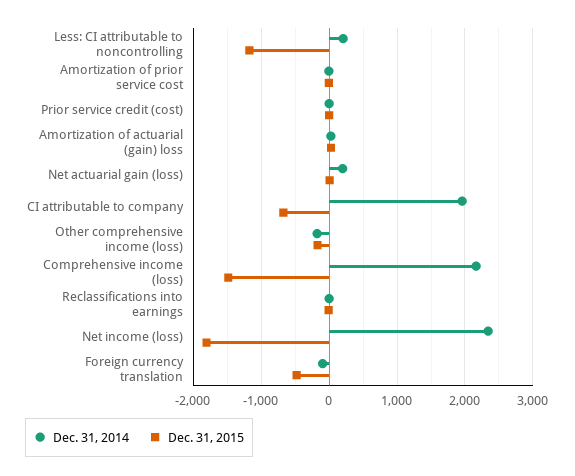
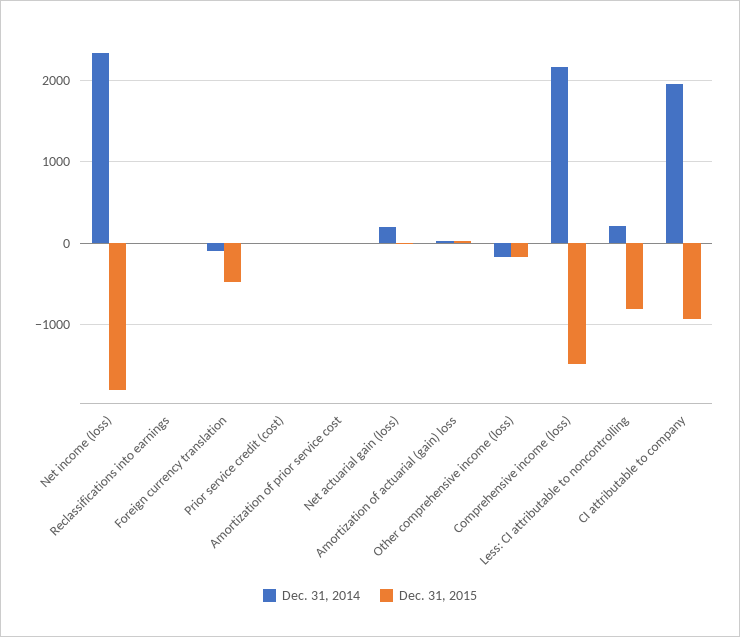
  {
    "Dec. 31, 2014": {
      "Less: CI attributable to noncontrolling": 200,
      "Amortization of prior service cost": 0,
      "Prior service credit (cost)": 0,
      "Amortization of actuarial (gain) loss": 0,
      "Net actuarial gain (loss)": 200,
      "CI attributable to company": 2000,
      "Other comprehensive income (loss)": -200,
      "Comprehensive income (loss)": 2200,
      "Reclassifications into earnings": 0,
      "Net income (loss)": 2300,
      "Foreign currency translation": -100
    },
    "Dec. 31, 2015": {
-     "Less: CI attributable to noncontrolling": -1200,
+     "Less: CI attributable to noncontrolling": -800,
      "Amortization of prior service cost": 0,
      "Prior service credit (cost)": 0,
      "Amortization of actuarial (gain) loss": 0,
      "Net actuarial gain (loss)": 0,
-     "CI attributable to company": -700,
+     "CI attributable to company": -900,
      "Other comprehensive income (loss)": -200,
      "Comprehensive income (loss)": -1500,
      "Reclassifications into earnings": 0,
      "Net income (loss)": -1800,
      "Foreign currency translation": -500
    }
  }

